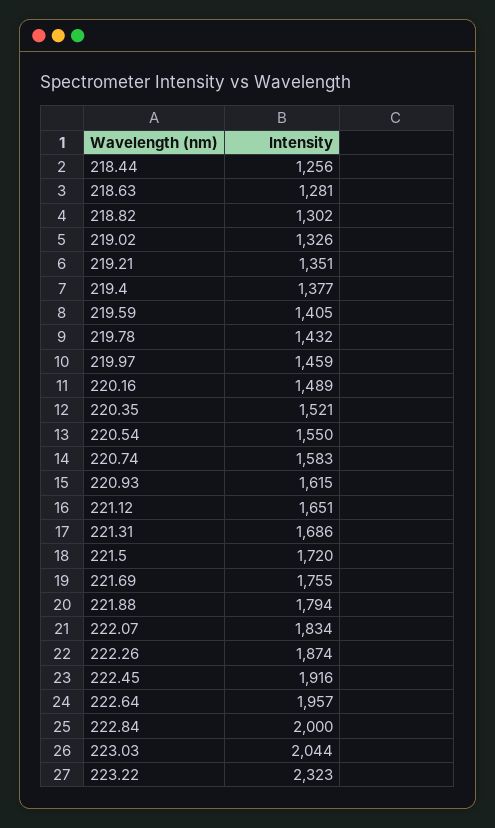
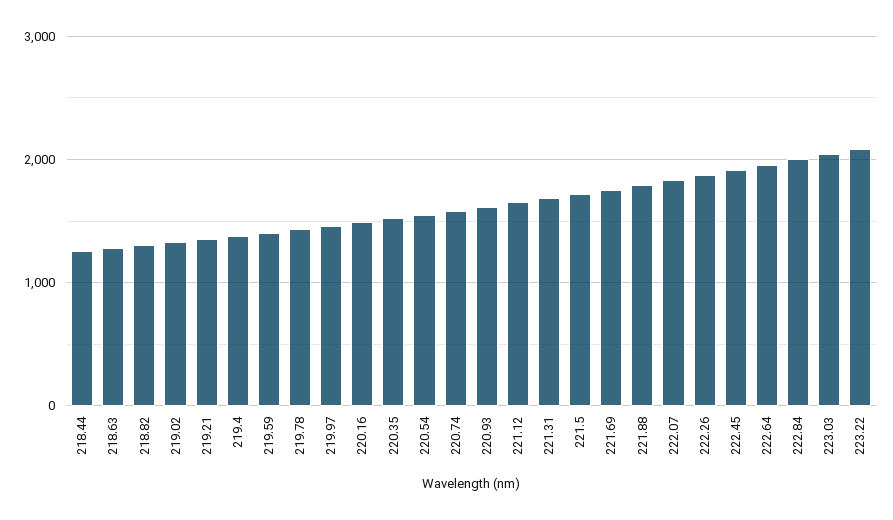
  {
    "218.44": 1256,
    "218.63": 1281,
    "218.82": 1302,
    "219.02": 1326,
    "219.21": 1351,
    "219.4": 1377,
    "219.59": 1405,
    "219.78": 1432,
    "219.97": 1459,
    "220.16": 1489,
    "220.35": 1521,
    "220.54": 1550,
    "220.74": 1583,
    "220.93": 1615,
    "221.12": 1651,
    "221.31": 1686,
    "221.5": 1720,
    "221.69": 1755,
    "221.88": 1794,
    "222.07": 1834,
    "222.26": 1874,
    "222.45": 1916,
    "222.64": 1957,
    "222.84": 2000,
    "223.03": 2044,
-   "223.22": 2323
+   "223.22": 2100
  }

